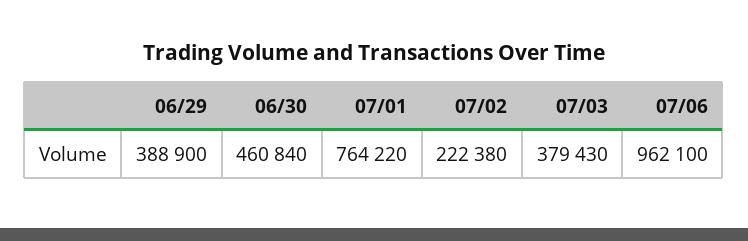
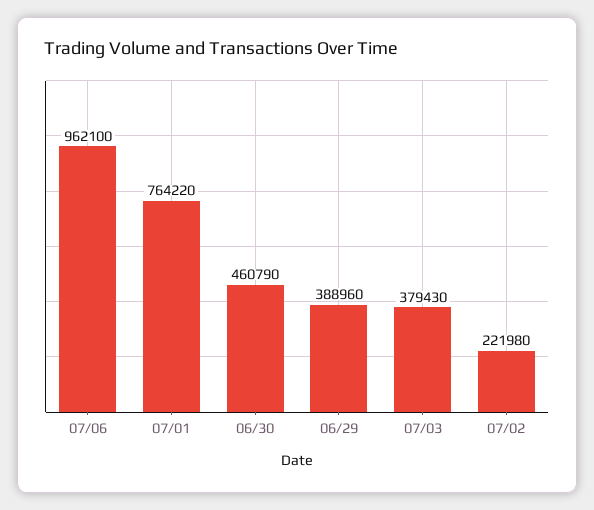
  {
-   "06/29": 388900,
+   "06/29": 388960,
-   "06/30": 460840,
+   "06/30": 460790,
    "07/01": 764220,
-   "07/02": 222380,
+   "07/02": 221980,
    "07/03": 379430,
    "07/06": 962100
  }

